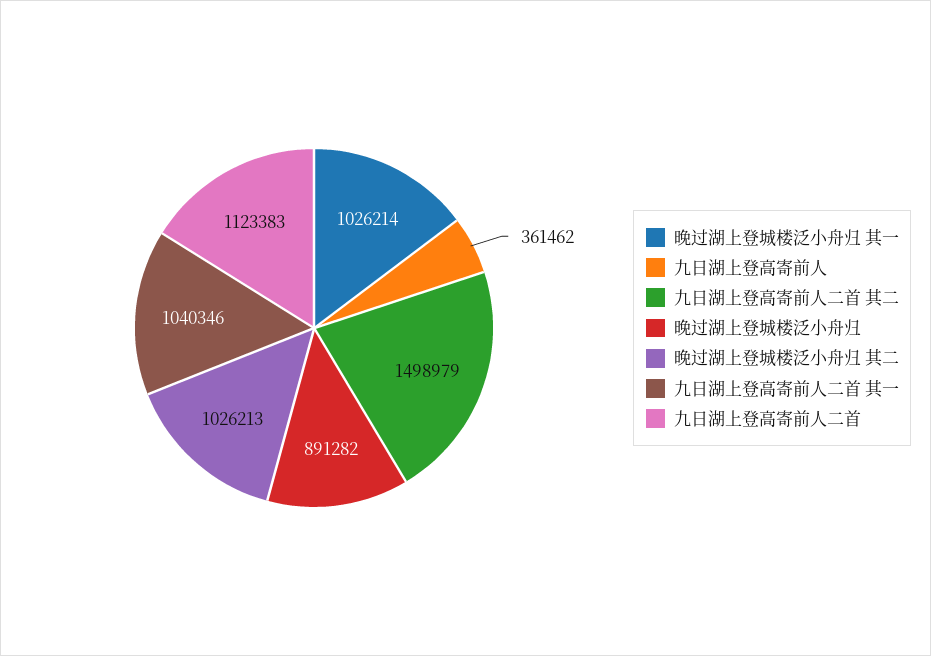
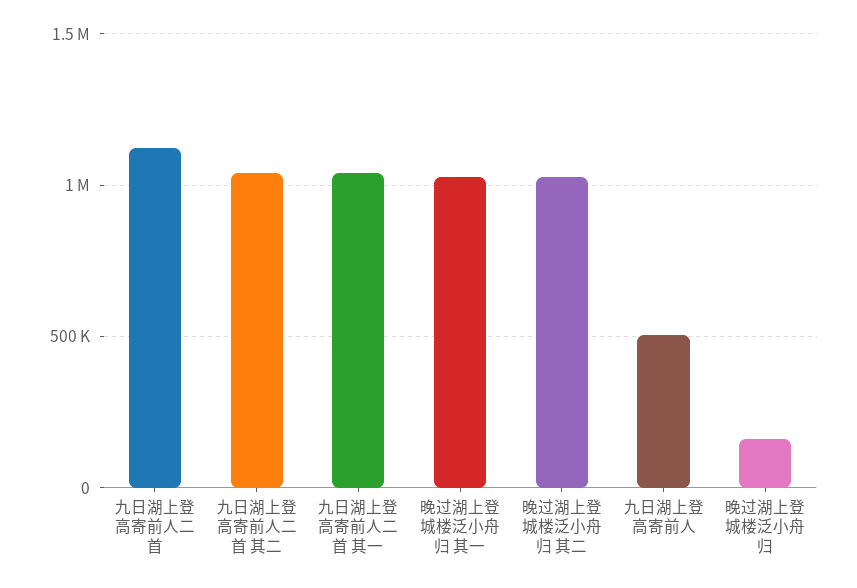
  {
    "晚过湖上登城楼泛小舟归 其一": 1026214,
-   "九日湖上登高寄前人": 361462,
+   "九日湖上登高寄前人": 500000,
-   "九日湖上登高寄前人二首 其二": 1498979,
+   "九日湖上登高寄前人二首 其二": 1050000,
-   "晚过湖上登城楼泛小舟归": 891282,
+   "晚过湖上登城楼泛小舟归": 150000,
    "晚过湖上登城楼泛小舟归 其二": 1026213,
    "九日湖上登高寄前人二首 其一": 1040346,
    "九日湖上登高寄前人二首": 1123383
  }

